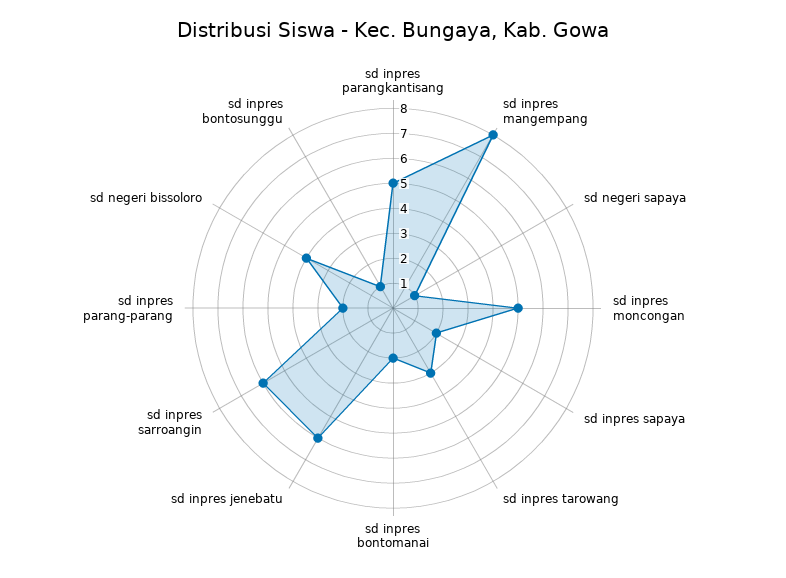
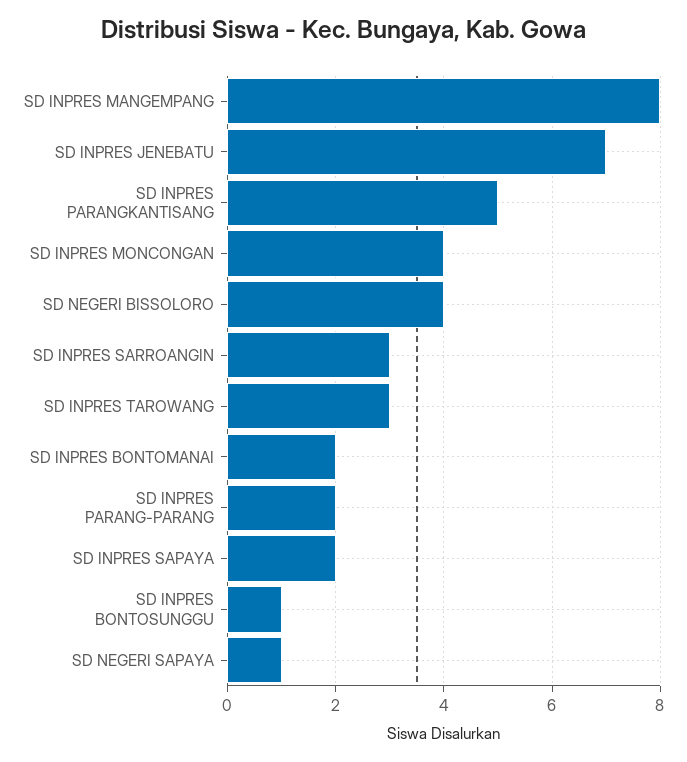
  {
    "sd inpres parangkantisang": 5,
    "sd inpres mangempang": 8,
    "sd negeri sapaya": 1,
-   "sd inpres moncongan": 5,
+   "sd inpres moncongan": 4,
    "sd inpres sapaya": 2,
    "sd inpres tarowang": 3,
    "sd inpres bontomanai": 2,
-   "sd inpres jenebatu": 6,
+   "sd inpres jenebatu": 7,
-   "sd inpres sarroangin": 6,
+   "sd inpres sarroangin": 3,
    "sd inpres parang-parang": 2,
    "sd negeri bissoloro": 4,
    "sd inpres bontosunggu": 1
  }

